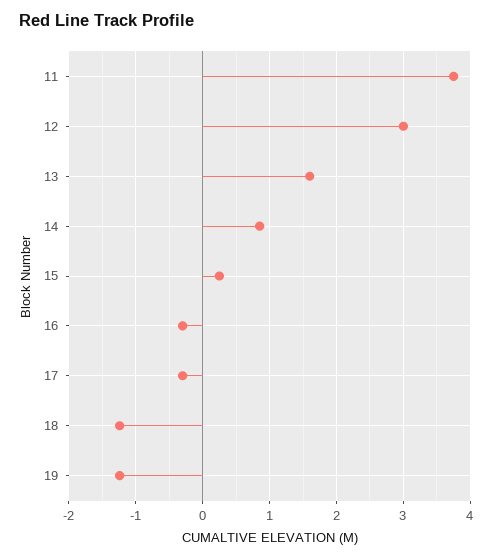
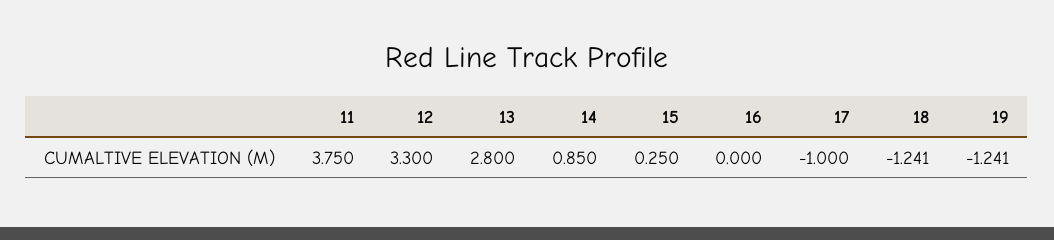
  {
    "11": 3.75,
-   "12": 3,
+   "12": 3.3,
-   "13": 1.6,
+   "13": 2.8,
    "14": 0.85,
    "15": 0.25,
-   "16": -0.3,
+   "16": 0,
-   "17": -0.3,
+   "17": -1,
    "18": -1.241,
    "19": -1.241
  }

